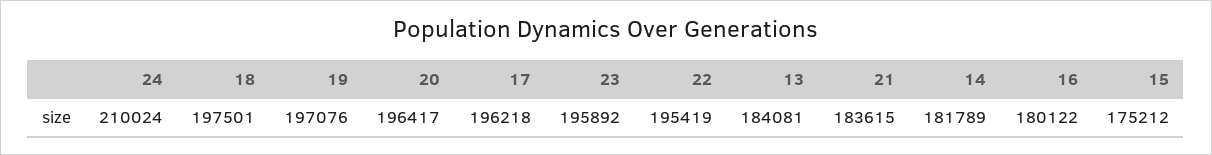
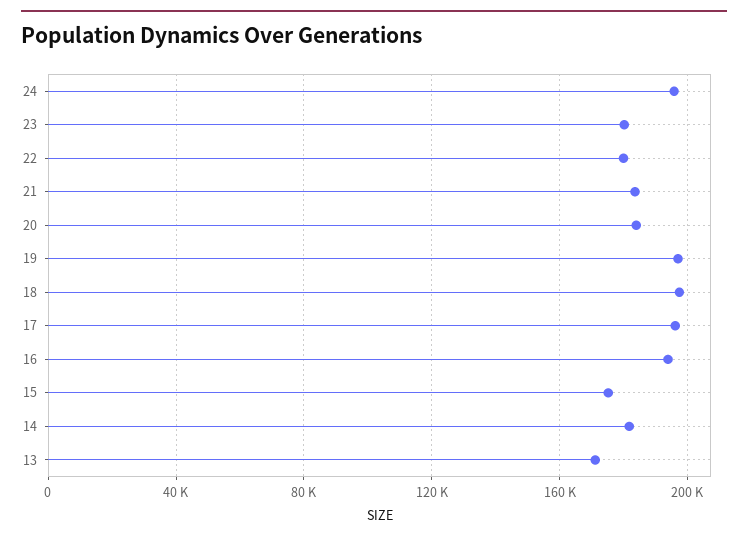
  {
-   "24": 210024,
+   "24": 195000,
    "18": 197501,
    "19": 197076,
-   "20": 196417,
+   "20": 185000,
    "17": 196218,
-   "23": 195892,
+   "23": 180000,
-   "22": 195419,
+   "22": 180000,
-   "13": 184081,
+   "13": 170000,
    "21": 183615,
    "14": 181789,
-   "16": 180122,
+   "16": 195000,
    "15": 175212
  }

